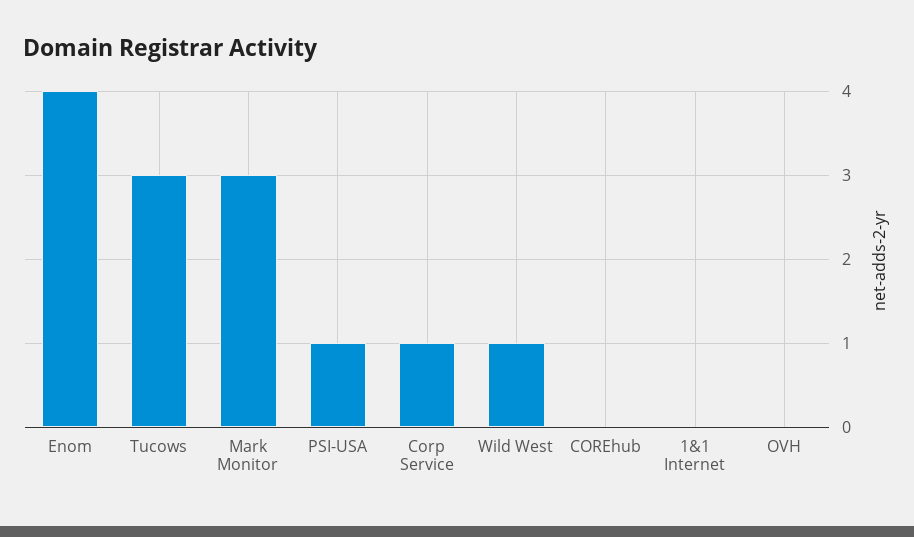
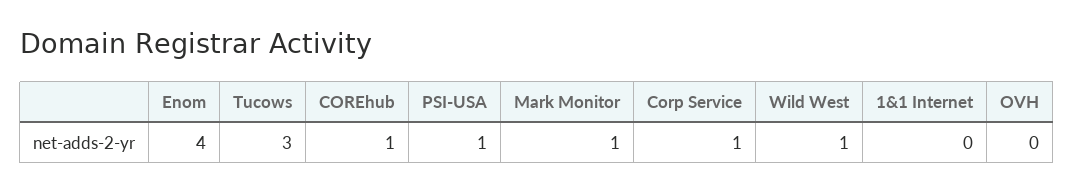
  {
    "Enom": 4,
    "Tucows": 3,
-   "Mark Monitor": 3,
+   "Mark Monitor": 1,
    "PSI-USA": 1,
    "Corp Service": 1,
    "Wild West": 1,
-   "COREhub": 0,
+   "COREhub": 1,
    "1&1 Internet": 0,
    "OVH": 0
  }

